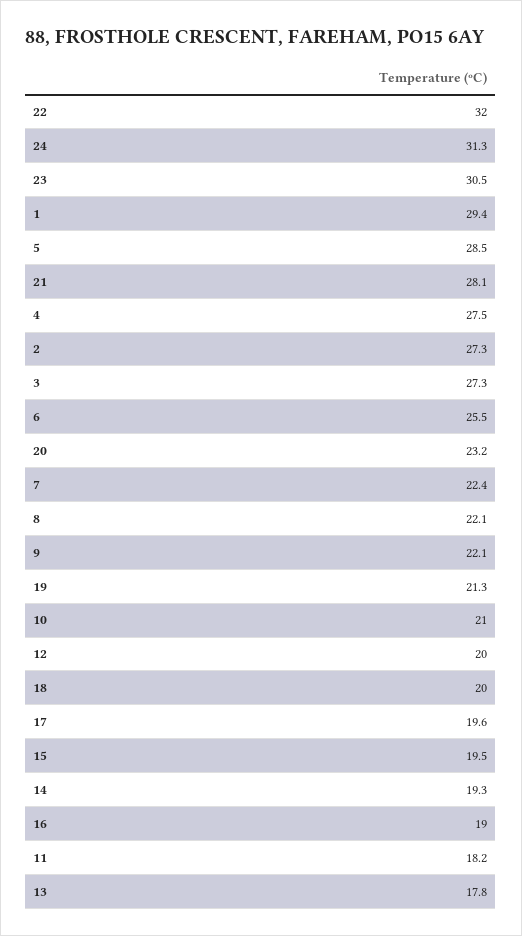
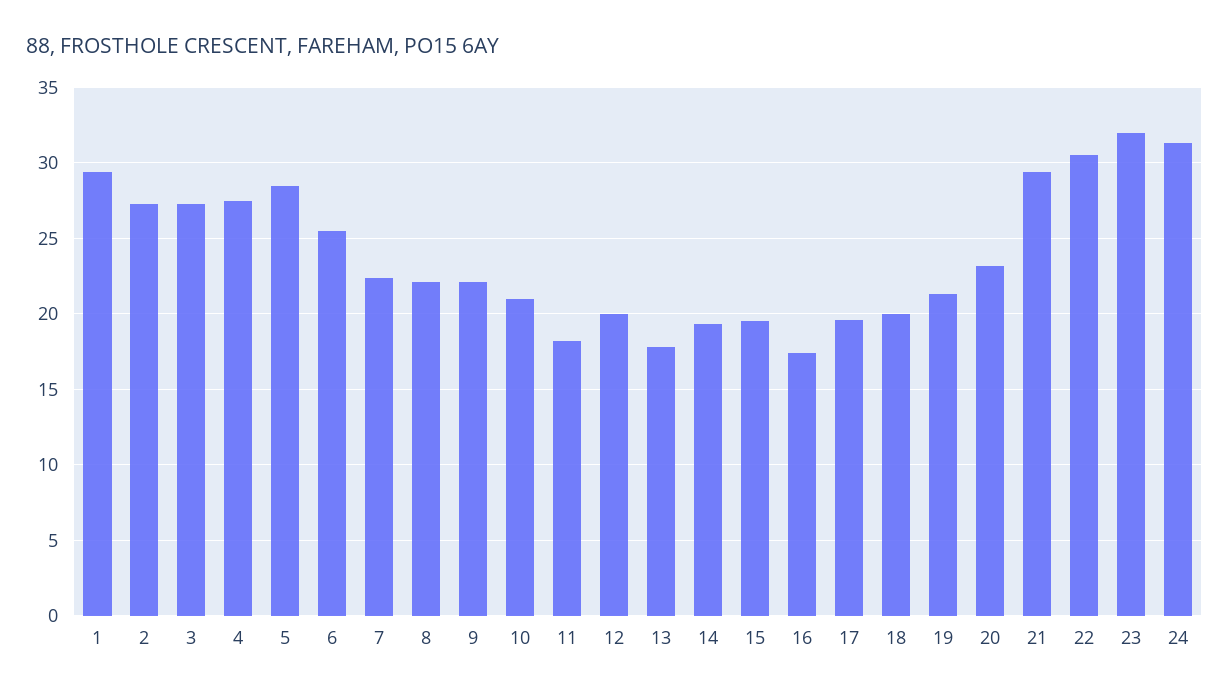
  {
-   "22": 32,
+   "22": 30.5,
    "24": 31.3,
-   "23": 30.5,
+   "23": 32,
    "1": 29.4,
    "5": 28.5,
-   "21": 28.1,
+   "21": 29.5,
    "4": 27.5,
    "2": 27.3,
    "3": 27.3,
    "6": 25.5,
    "20": 23.2,
    "7": 22.4,
    "8": 22.1,
    "9": 22.1,
    "19": 21.3,
    "10": 21,
    "12": 20,
    "18": 20,
    "17": 19.6,
    "15": 19.5,
    "14": 19.3,
-   "16": 19,
+   "16": 17.5,
    "11": 18.2,
    "13": 17.8
  }

